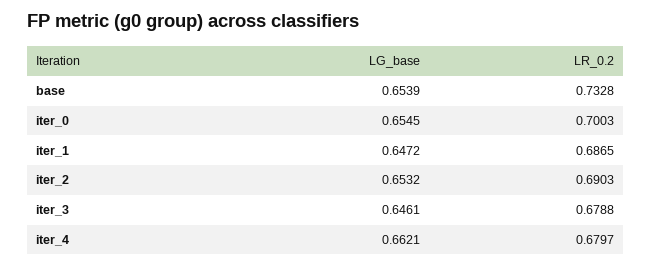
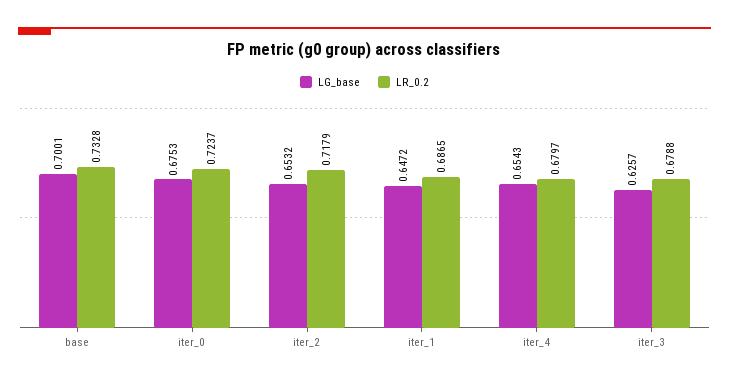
  {
    "LG_base": {
-     "base": 0.6539,
+     "base": 0.7001,
-     "iter_0": 0.6545,
+     "iter_0": 0.6753,
      "iter_1": 0.6472,
      "iter_2": 0.6532,
-     "iter_3": 0.6461,
+     "iter_3": 0.6257,
-     "iter_4": 0.6621
+     "iter_4": 0.6543
    },
    "LR_0.2": {
      "base": 0.7328,
-     "iter_0": 0.7003,
+     "iter_0": 0.7237,
      "iter_1": 0.6865,
-     "iter_2": 0.6903,
+     "iter_2": 0.7179,
      "iter_3": 0.6788,
      "iter_4": 0.6797
    }
  }

